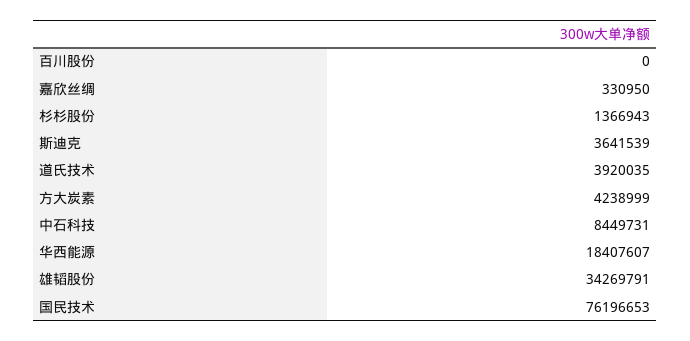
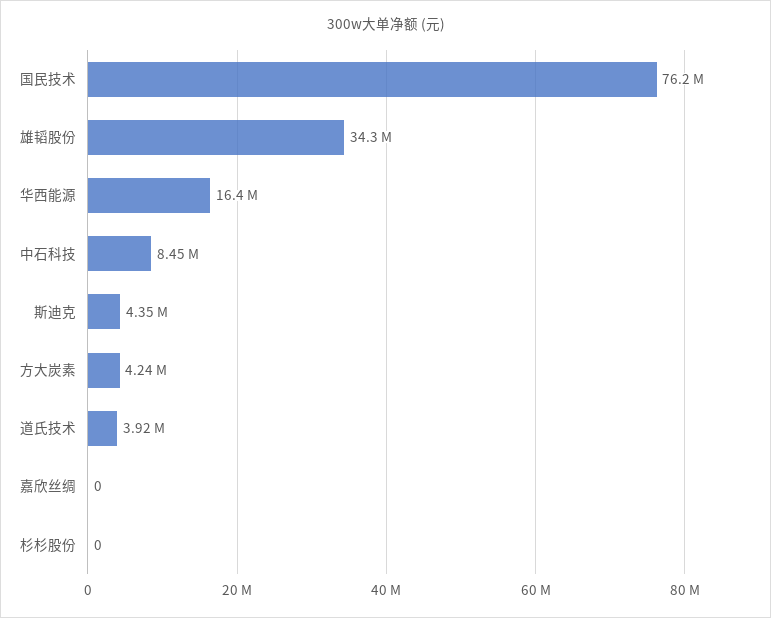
  {
-   "百川股份": 0,
-   "嘉欣丝绸": 330950,
+   "嘉欣丝绸": 0,
-   "杉杉股份": 1366943,
+   "杉杉股份": 0,
-   "斯迪克": 3641539,
+   "斯迪克": 4350000,
    "道氏技术": 3920035,
    "方大炭素": 4238999,
    "中石科技": 8449731,
-   "华西能源": 18407607,
+   "华西能源": 16400000,
    "雄韬股份": 34269791,
    "国民技术": 76196653
  }

